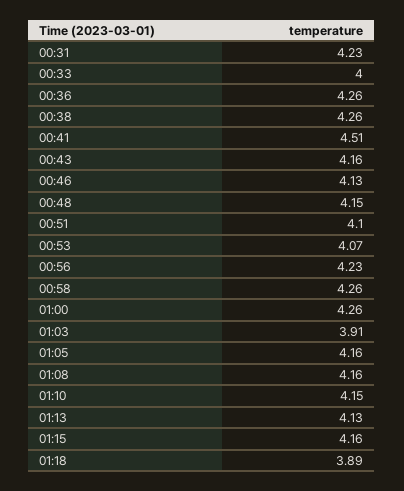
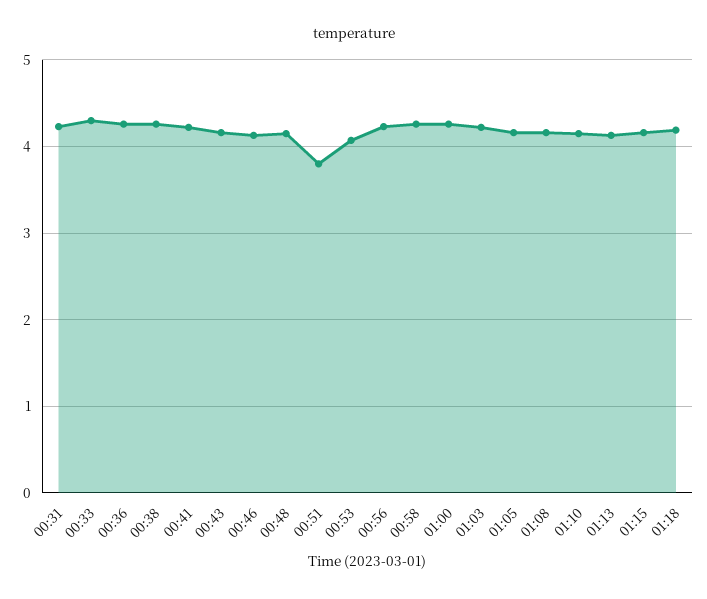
  {
    "00:31": 4.23,
-   "00:33": 4,
+   "00:33": 4.3,
    "00:36": 4.26,
    "00:38": 4.26,
-   "00:41": 4.51,
+   "00:41": 4.2,
    "00:43": 4.16,
    "00:46": 4.13,
    "00:48": 4.15,
-   "00:51": 4.1,
+   "00:51": 3.8,
    "00:53": 4.07,
    "00:56": 4.23,
    "00:58": 4.26,
    "01:00": 4.26,
-   "01:03": 3.91,
+   "01:03": 4.2,
    "01:05": 4.16,
    "01:08": 4.16,
    "01:10": 4.15,
    "01:13": 4.13,
    "01:15": 4.16,
-   "01:18": 3.89
+   "01:18": 4.2
  }

